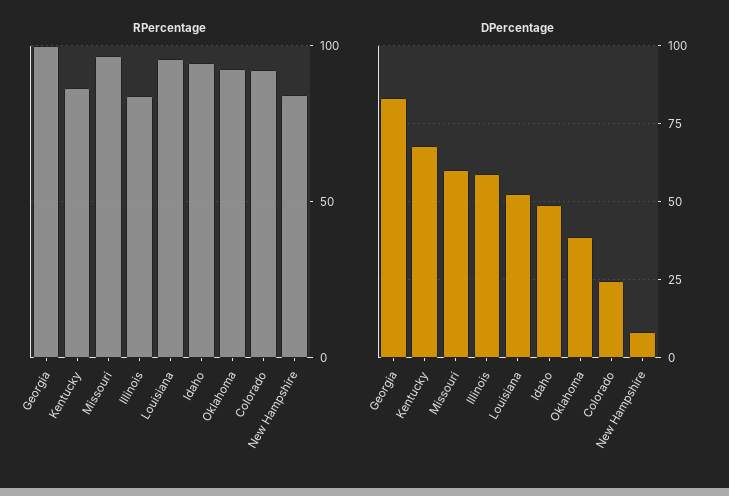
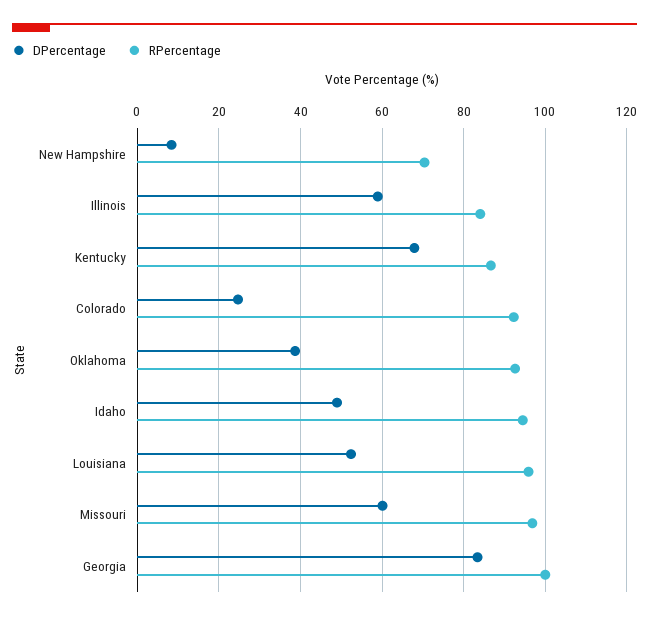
  {
    "RPercentage": {
      "Georgia": 100,
      "Kentucky": 86,
      "Missouri": 96,
      "Illinois": 84,
      "Louisiana": 96,
      "Idaho": 94,
      "Oklahoma": 92,
      "Colorado": 92,
-     "New Hampshire": 85
+     "New Hampshire": 70
    },
    "DPercentage": {
      "Georgia": 84,
      "Kentucky": 68,
      "Missouri": 60,
      "Illinois": 58,
      "Louisiana": 52,
      "Idaho": 48,
      "Oklahoma": 38,
      "Colorado": 24,
      "New Hampshire": 8
    }
  }

